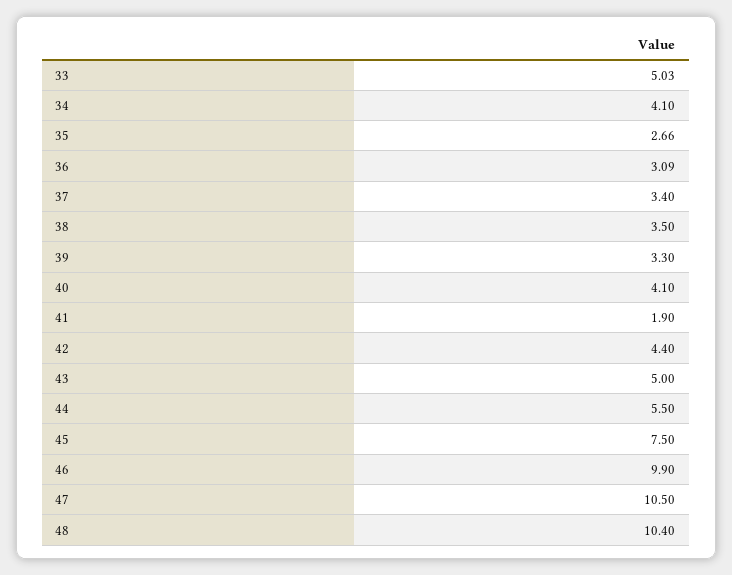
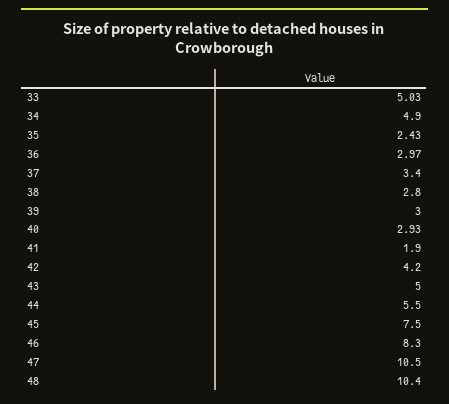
  {
    "33": 5.03,
-   "34": 4.1,
+   "34": 4.9,
-   "35": 2.66,
+   "35": 2.43,
-   "36": 3.09,
+   "36": 2.97,
    "37": 3.4,
-   "38": 3.5,
+   "38": 2.8,
-   "39": 3.3,
+   "39": 3,
-   "40": 4.1,
+   "40": 2.93,
    "41": 1.9,
-   "42": 4.4,
+   "42": 4.2,
    "43": 5,
    "44": 5.5,
    "45": 7.5,
-   "46": 9.9,
+   "46": 8.3,
    "47": 10.5,
    "48": 10.4
  }

